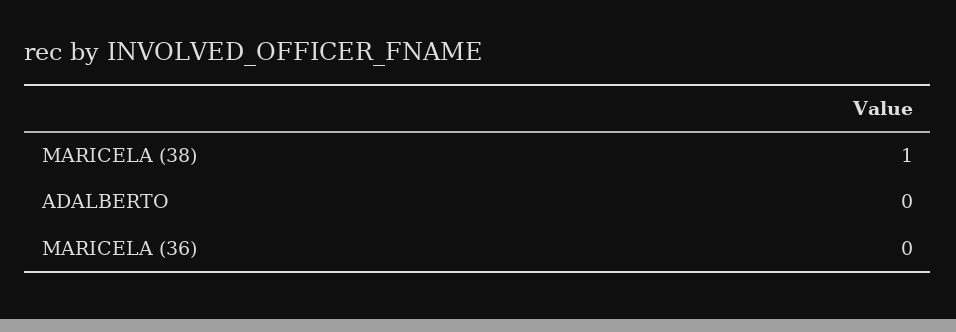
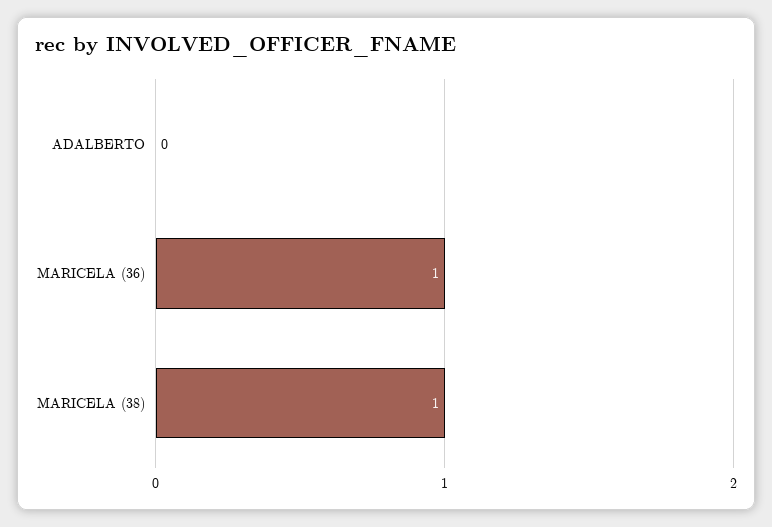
  {
    "MARICELA (38)": 1,
    "ADALBERTO": 0,
-   "MARICELA (36)": 0
+   "MARICELA (36)": 1
  }

